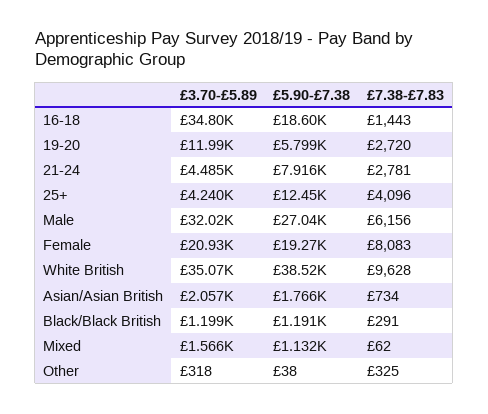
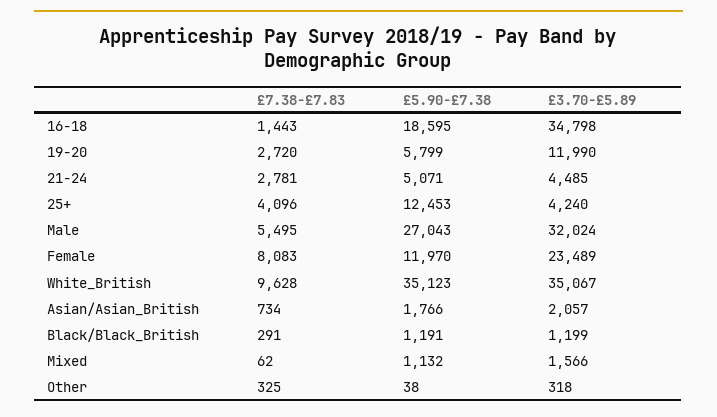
  {
    "£3.70-£5.89": {
      "16-18": 34798,
      "19-20": 11990,
      "21-24": 4485,
      "25+": 4240,
      "Male": 32024,
-     "Female": 20930,
+     "Female": 23489,
      "White British": 35067,
      "Asian/Asian British": 2057,
      "Black/Black British": 1199,
      "Mixed": 1566,
      "Other": 318
    },
    "£5.90-£7.38": {
      "16-18": 18595,
      "19-20": 5799,
-     "21-24": 7916,
+     "21-24": 5071,
      "25+": 12453,
      "Male": 27043,
-     "Female": 19270,
+     "Female": 11970,
-     "White British": 38520,
+     "White British": 35123,
      "Asian/Asian British": 1766,
      "Black/Black British": 1191,
      "Mixed": 1132,
      "Other": 38
    },
    "£7.38-£7.83": {
      "16-18": 1443,
      "19-20": 2720,
      "21-24": 2781,
      "25+": 4096,
-     "Male": 6156,
+     "Male": 5495,
      "Female": 8083,
      "White British": 9628,
      "Asian/Asian British": 734,
      "Black/Black British": 291,
      "Mixed": 62,
      "Other": 325
    }
  }

